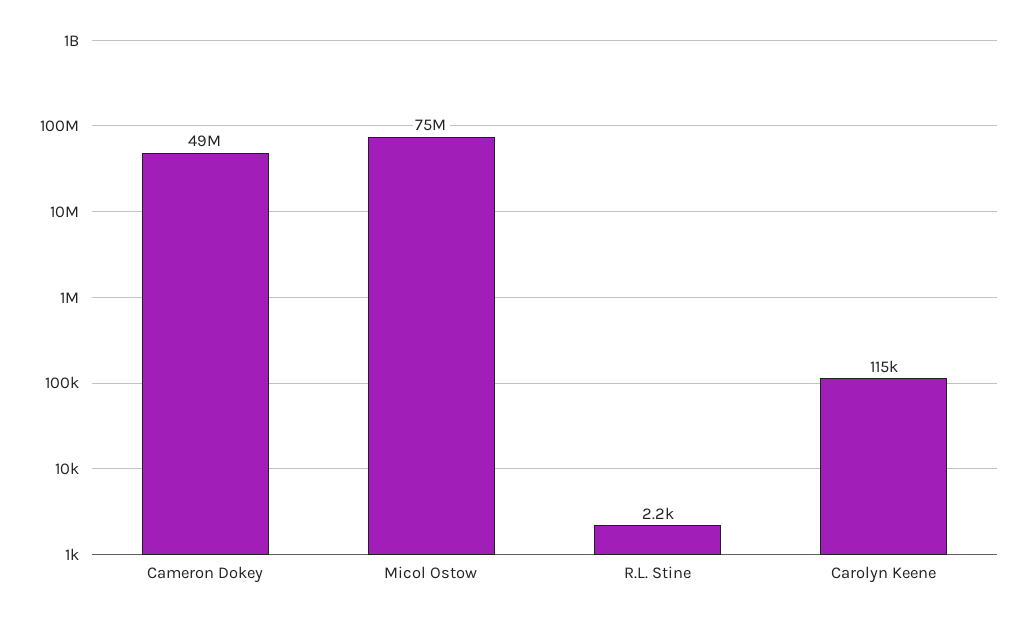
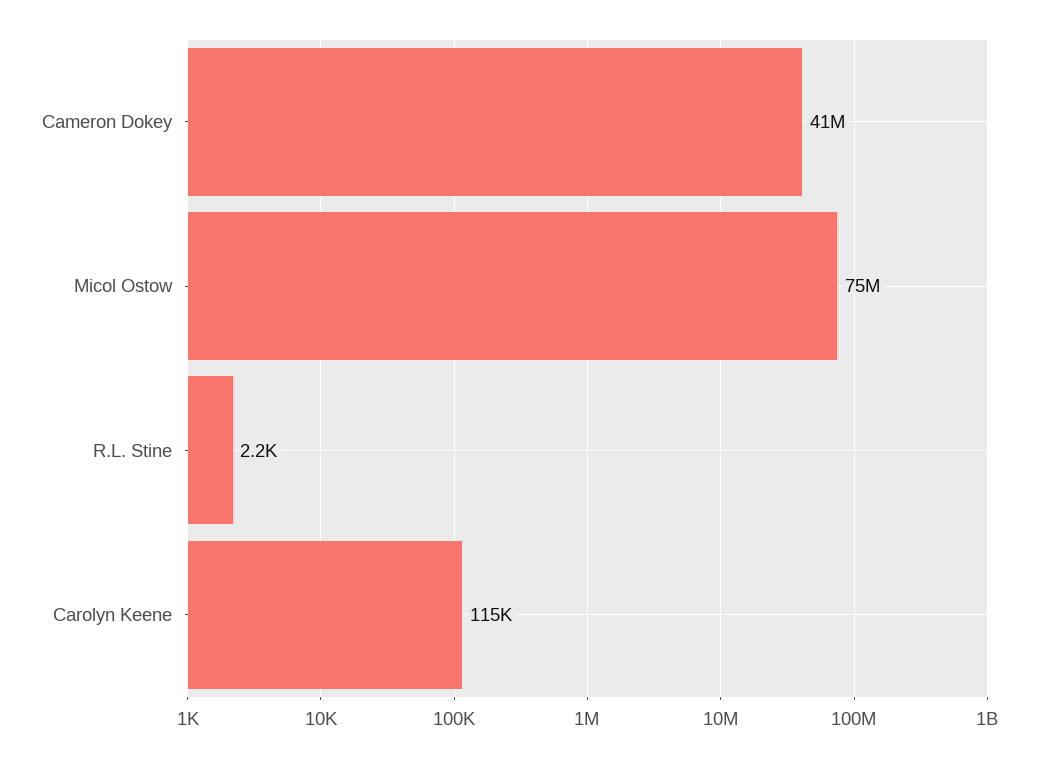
  {
-   "Cameron Dokey": 49000000,
+   "Cameron Dokey": 41000000,
    "Micol Ostow": 75000000,
    "R.L. Stine": 2200,
    "Carolyn Keene": 115000
  }

